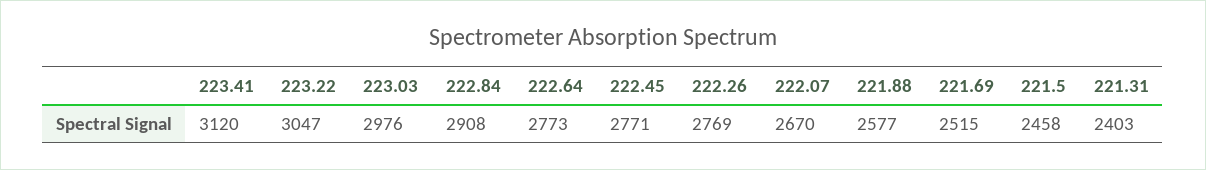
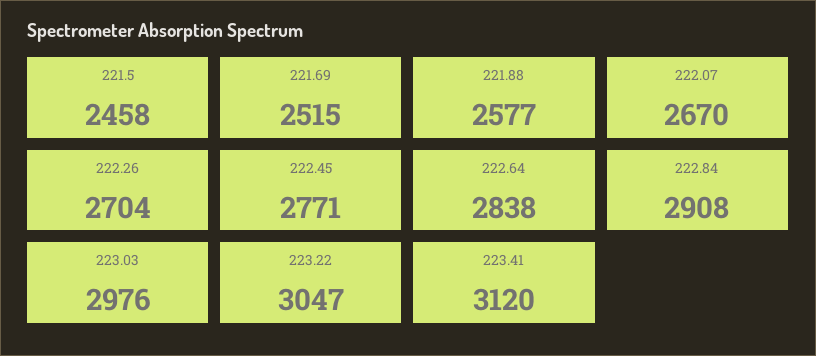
  {
    "223.41": 3120,
    "223.22": 3047,
    "223.03": 2976,
    "222.84": 2908,
-   "222.64": 2773,
+   "222.64": 2838,
    "222.45": 2771,
-   "222.26": 2769,
+   "222.26": 2704,
    "222.07": 2670,
    "221.88": 2577,
    "221.69": 2515,
-   "221.5": 2458,
+   "221.5": 2458
-   "221.31": 2403
  }

